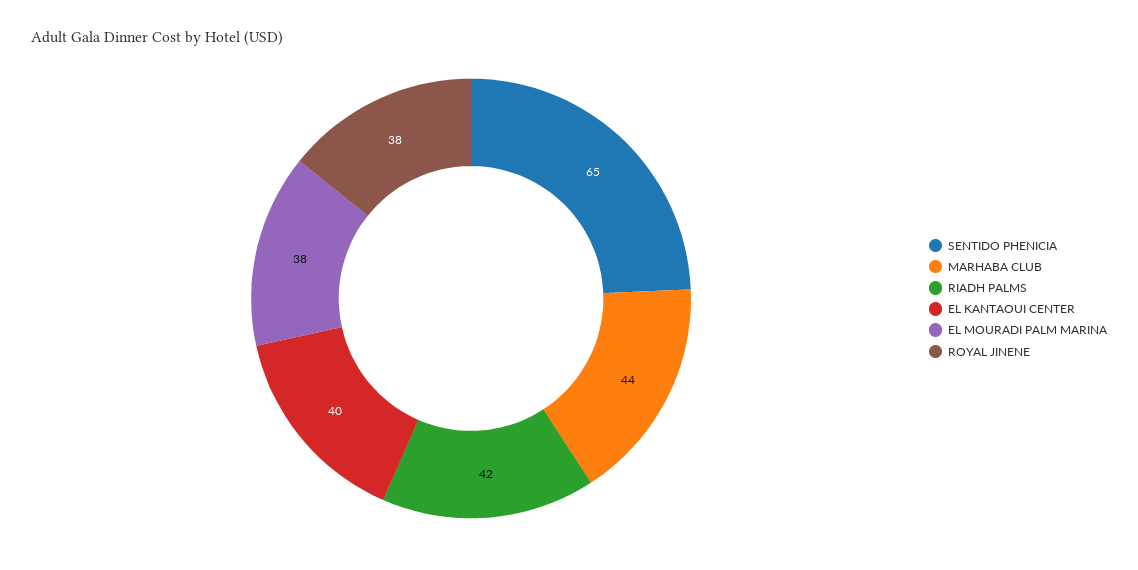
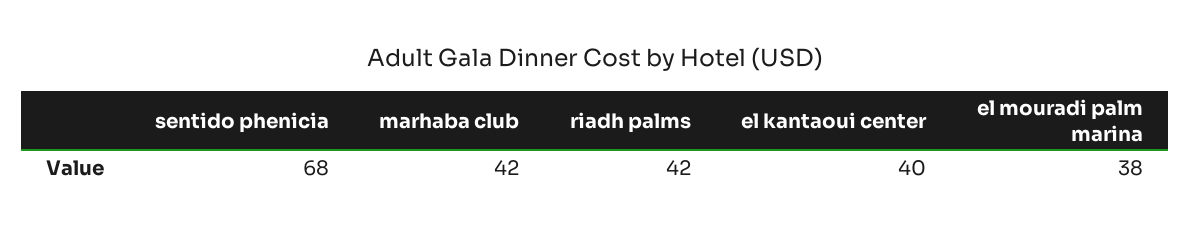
  {
-   "SENTIDO PHENICIA": 65,
+   "SENTIDO PHENICIA": 68,
-   "MARHABA CLUB": 44,
+   "MARHABA CLUB": 42,
    "RIADH PALMS": 42,
    "EL KANTAOUI CENTER": 40,
-   "EL MOURADI PALM MARINA": 38,
+   "EL MOURADI PALM MARINA": 38
-   "ROYAL JINENE": 38
  }

